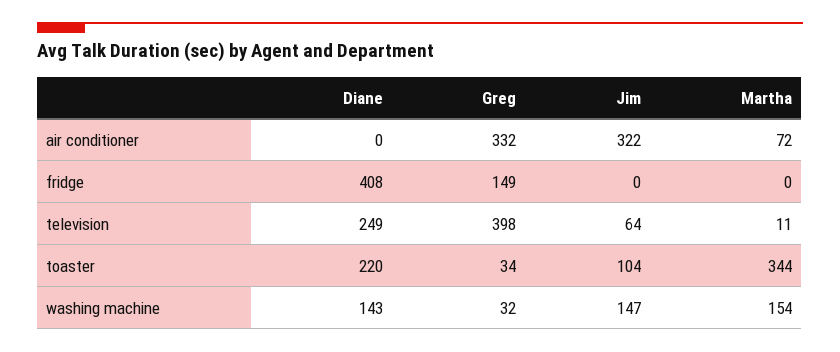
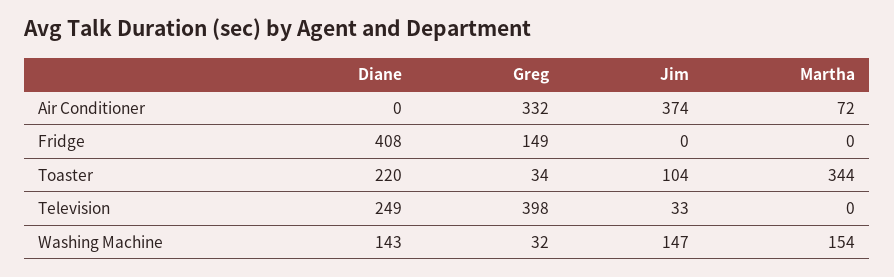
  {
    "Diane": {
      "air conditioner": 0,
      "fridge": 408,
      "television": 249,
      "toaster": 220,
      "washing machine": 143
    },
    "Greg": {
      "air conditioner": 332,
      "fridge": 149,
      "television": 398,
      "toaster": 34,
      "washing machine": 32
    },
    "Jim": {
-     "air conditioner": 322,
+     "air conditioner": 374,
      "fridge": 0,
-     "television": 64,
+     "television": 33,
      "toaster": 104,
      "washing machine": 147
    },
    "Martha": {
      "air conditioner": 72,
      "fridge": 0,
-     "television": 11,
+     "television": 0,
      "toaster": 344,
      "washing machine": 154
    }
  }

